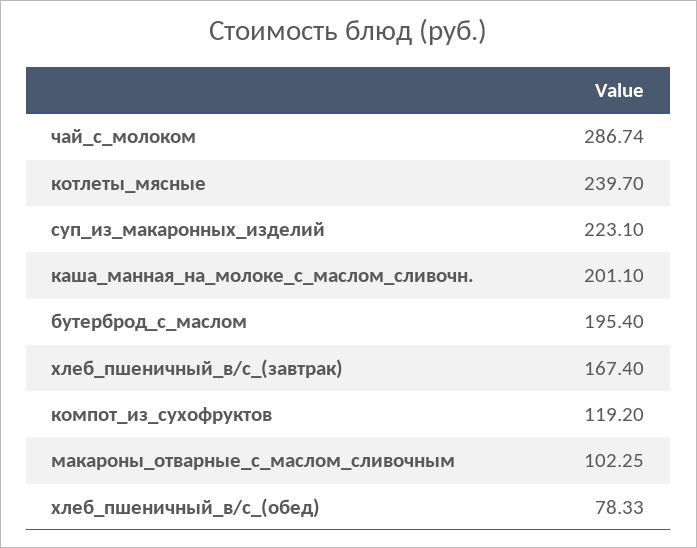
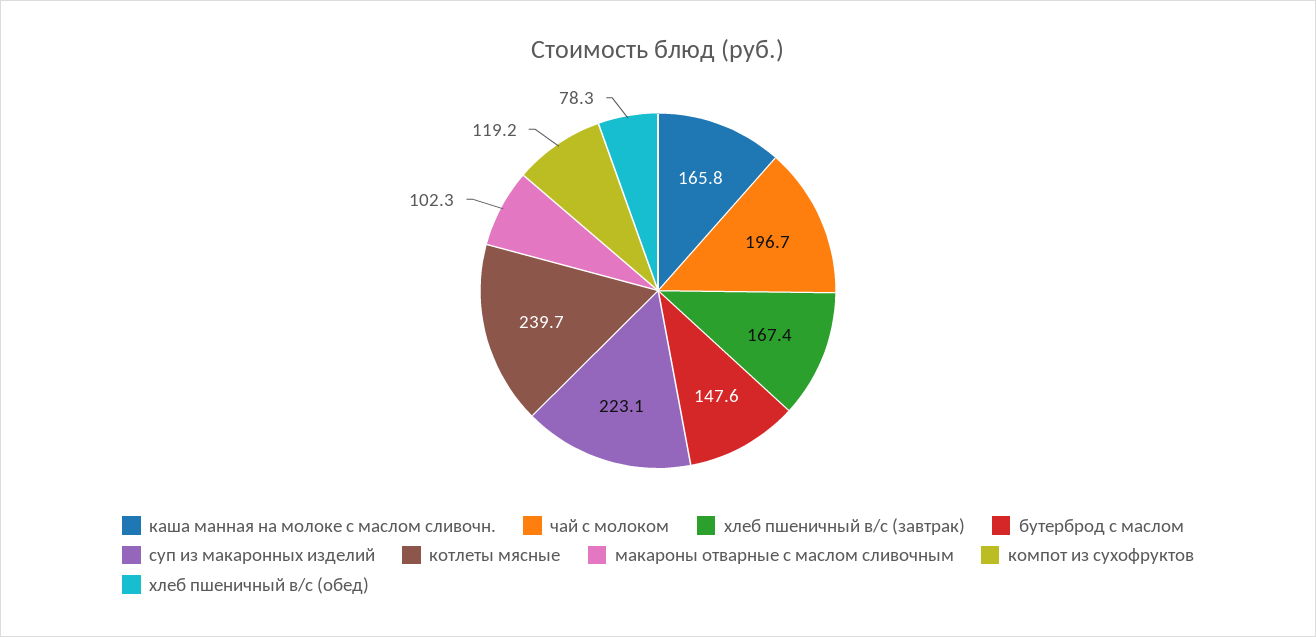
  {
-   "чай_с_молоком": 286.74,
+   "чай_с_молоком": 196.7,
    "котлеты_мясные": 239.7,
    "суп_из_макаронных_изделий": 223.1,
-   "каша_манная_на_молоке_с_маслом_сливочн.": 201.1,
+   "каша_манная_на_молоке_с_маслом_сливочн.": 165.8,
-   "бутерброд_с_маслом": 195.4,
+   "бутерброд_с_маслом": 147.6,
    "хлеб_пшеничный_в/с_(завтрак)": 167.4,
    "компот_из_сухофруктов": 119.2,
    "макароны_отварные_с_маслом_сливочным": 102.25,
    "хлеб_пшеничный_в/с_(обед)": 78.33
  }

